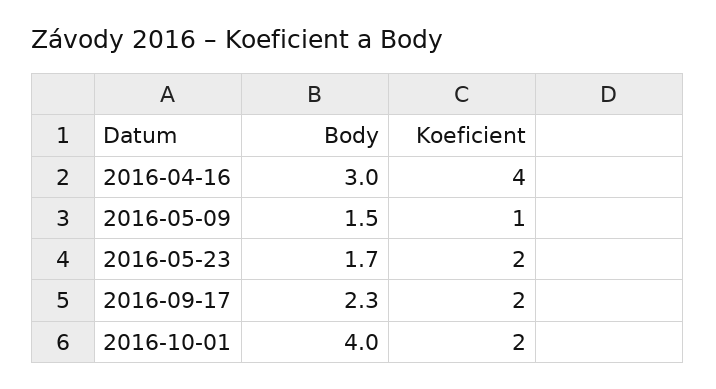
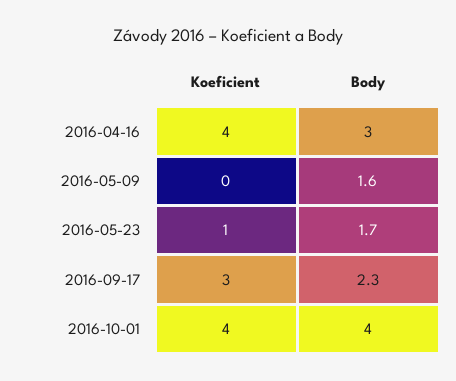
  {
    "Body": {
      "2016-04-16": 3,
-     "2016-05-09": 1.5,
+     "2016-05-09": 1.6,
      "2016-05-23": 1.7,
      "2016-09-17": 2.3,
      "2016-10-01": 4
    },
    "Koeficient": {
      "2016-04-16": 4,
-     "2016-05-09": 1,
+     "2016-05-09": 0,
-     "2016-05-23": 2,
+     "2016-05-23": 1,
-     "2016-09-17": 2,
+     "2016-09-17": 3,
-     "2016-10-01": 2
+     "2016-10-01": 4
    }
  }

